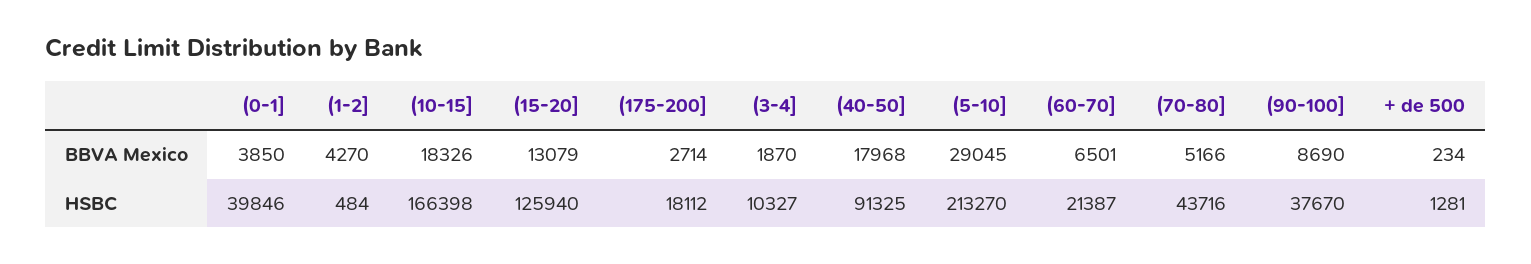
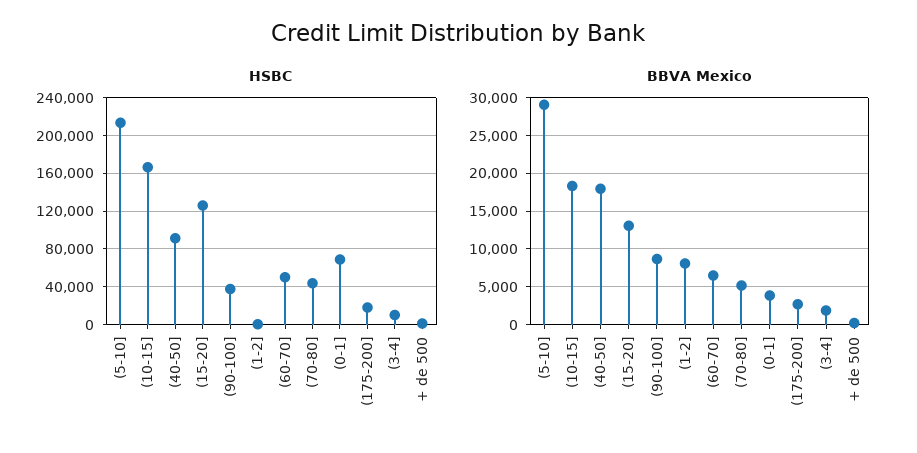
  {
    "BBVA Mexico": {
      "(0-1]": 3850,
-     "(1-2]": 4270,
+     "(1-2]": 8000,
      "(10-15]": 18326,
      "(15-20]": 13079,
      "(175-200]": 2714,
      "(3-4]": 1870,
      "(40-50]": 17968,
      "(5-10]": 29045,
      "(60-70]": 6501,
      "(70-80]": 5166,
      "(90-100]": 8690,
      "+ de 500": 234
    },
    "HSBC": {
-     "(0-1]": 39846,
+     "(0-1]": 70000,
      "(1-2]": 484,
      "(10-15]": 166398,
      "(15-20]": 125940,
      "(175-200]": 18112,
      "(3-4]": 10327,
      "(40-50]": 91325,
      "(5-10]": 213270,
-     "(60-70]": 21387,
+     "(60-70]": 50000,
      "(70-80]": 43716,
      "(90-100]": 37670,
      "+ de 500": 1281
    }
  }

